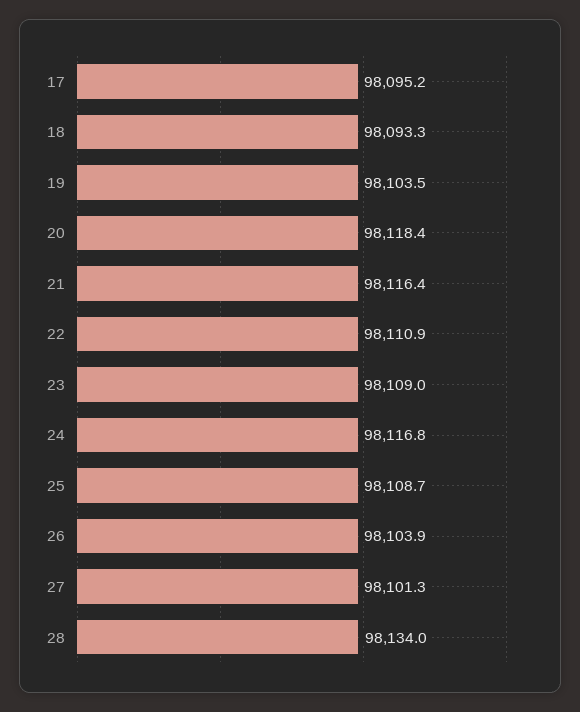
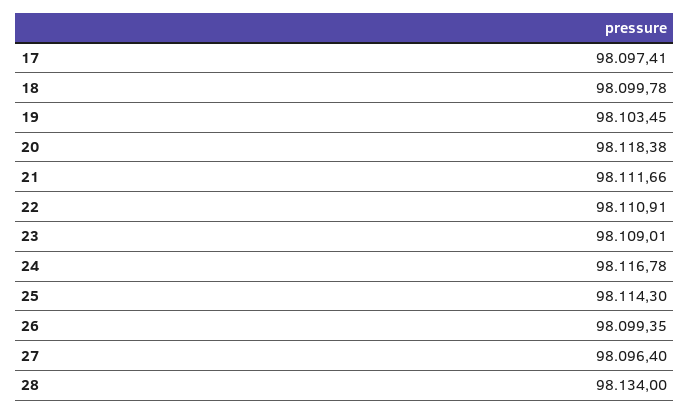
  {
-   "17": 98095.2,
+   "17": 98097.41,
-   "18": 98093.3,
+   "18": 98099.78,
    "19": 98103.45,
    "20": 98118.38,
-   "21": 98116.4,
+   "21": 98111.66,
    "22": 98110.91,
    "23": 98109.01,
    "24": 98116.78,
-   "25": 98108.7,
+   "25": 98114.3,
-   "26": 98103.9,
+   "26": 98099.35,
-   "27": 98101.3,
+   "27": 98096.4,
    "28": 98134
  }

